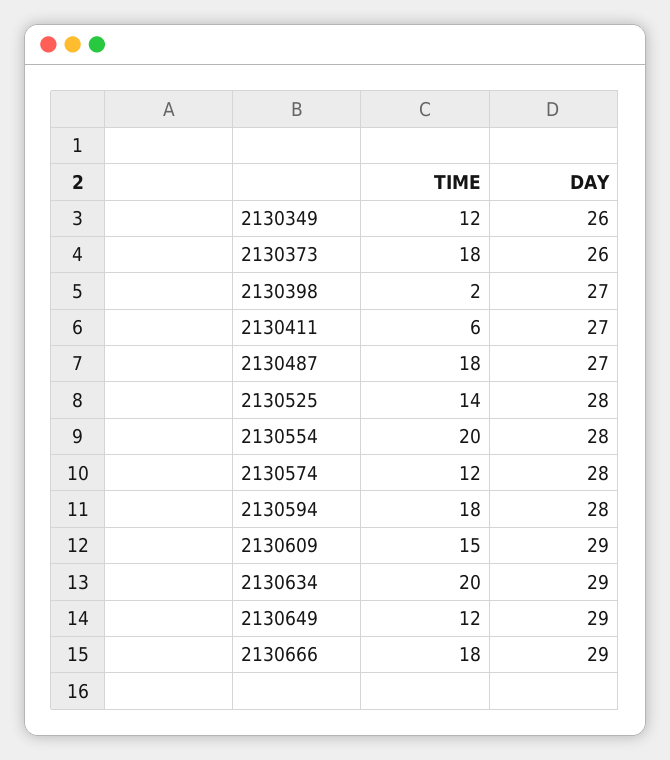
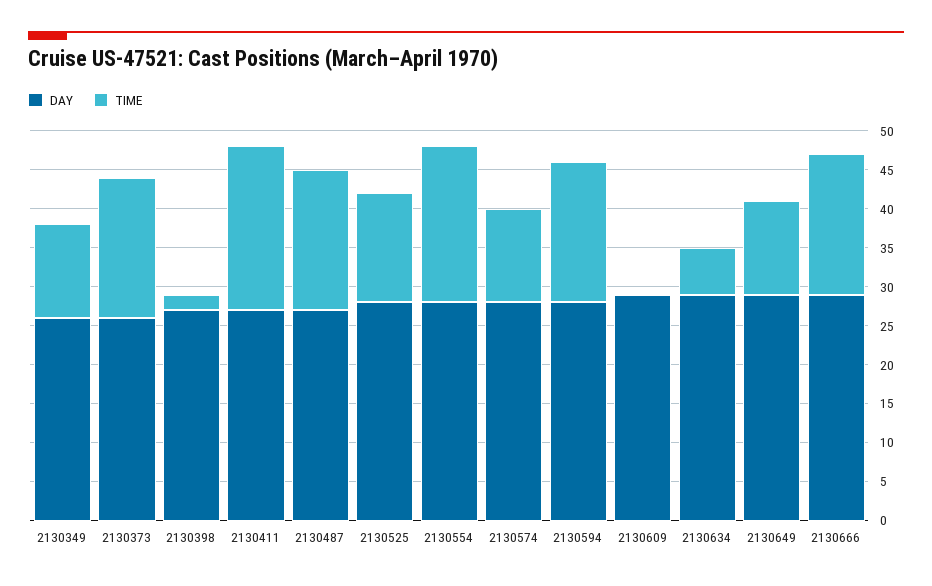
  {
    "TIME": {
      "2130349": 12,
      "2130373": 18,
      "2130398": 2,
-     "2130411": 6,
+     "2130411": 20,
      "2130487": 18,
      "2130525": 14,
      "2130554": 20,
      "2130574": 12,
      "2130594": 18,
-     "2130609": 15,
+     "2130609": 0,
-     "2130634": 20,
+     "2130634": 5,
      "2130649": 12,
      "2130666": 18
    },
    "DAY": {
      "2130349": 26,
      "2130373": 26,
      "2130398": 27,
      "2130411": 27,
      "2130487": 27,
      "2130525": 28,
      "2130554": 28,
      "2130574": 28,
      "2130594": 28,
      "2130609": 29,
      "2130634": 29,
      "2130649": 29,
      "2130666": 29
    }
  }

